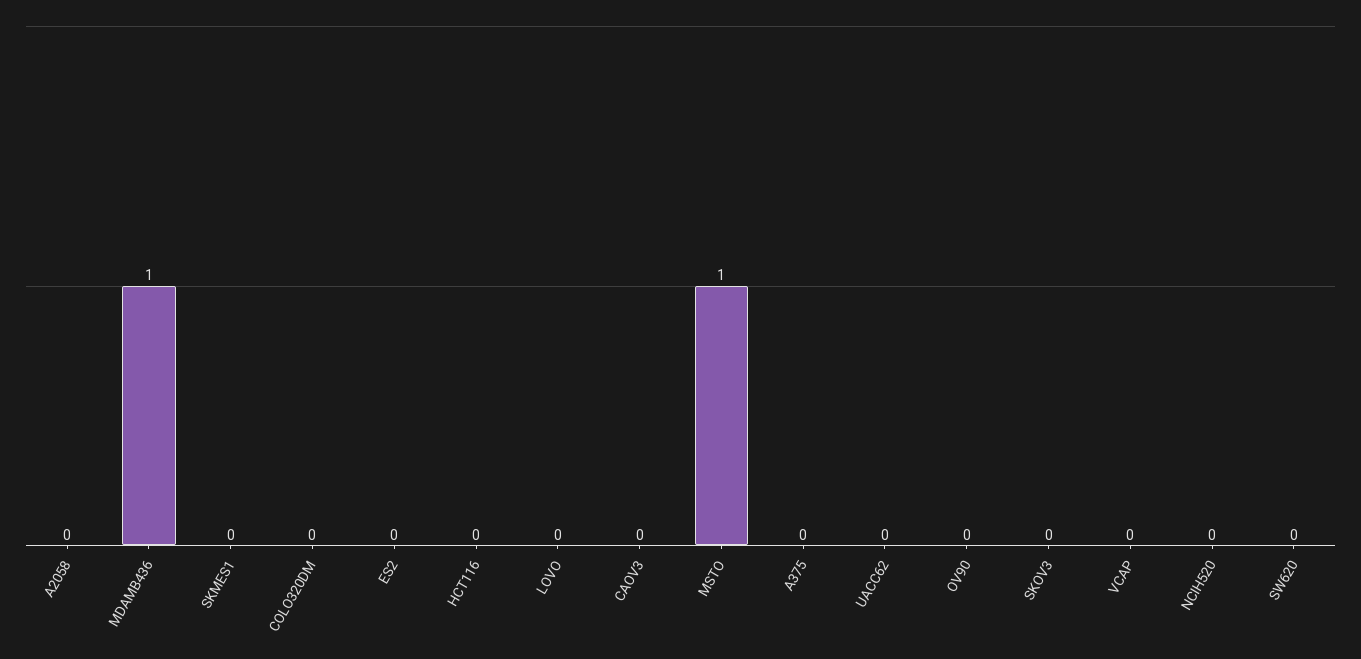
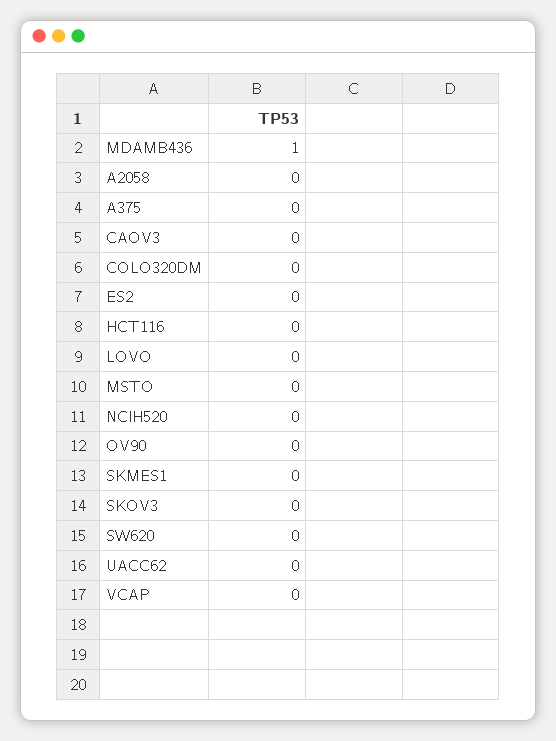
  {
    "A2058": 0,
    "MDAMB436": 1,
    "SKMES1": 0,
    "COLO320DM": 0,
    "ES2": 0,
    "HCT116": 0,
    "LOVO": 0,
    "CAOV3": 0,
-   "MSTO": 1,
+   "MSTO": 0,
    "A375": 0,
    "UACC62": 0,
    "OV90": 0,
    "SKOV3": 0,
    "VCAP": 0,
    "NCIH520": 0,
    "SW620": 0
  }

